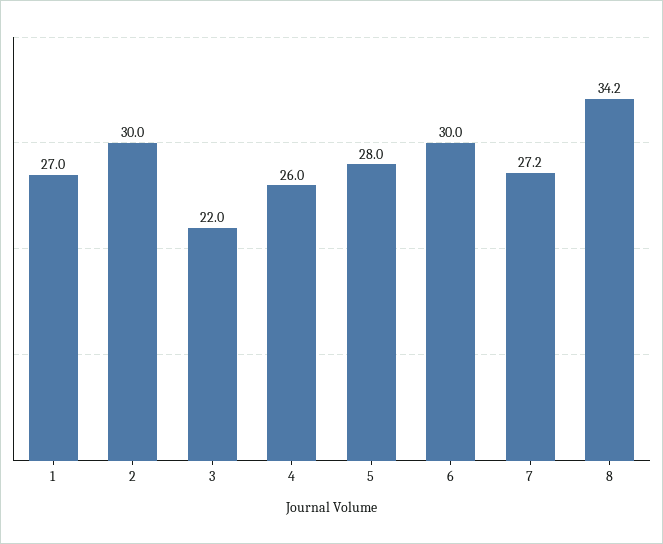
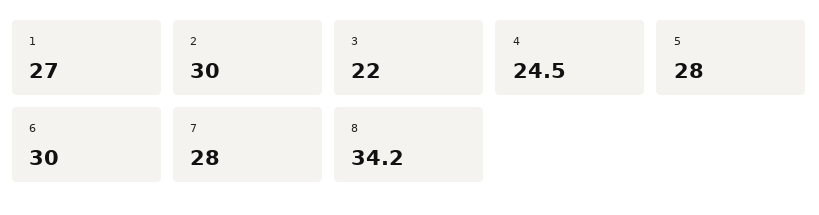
  {
    "1": 27,
    "2": 30,
    "3": 22,
-   "4": 26,
+   "4": 24.5,
    "5": 28,
    "6": 30,
-   "7": 27.2,
+   "7": 28,
    "8": 34.2
  }

